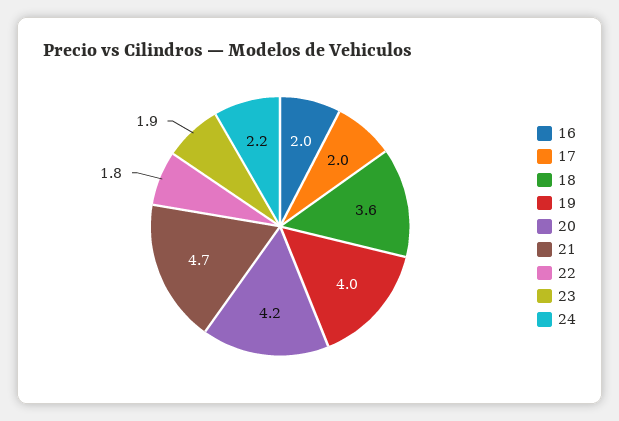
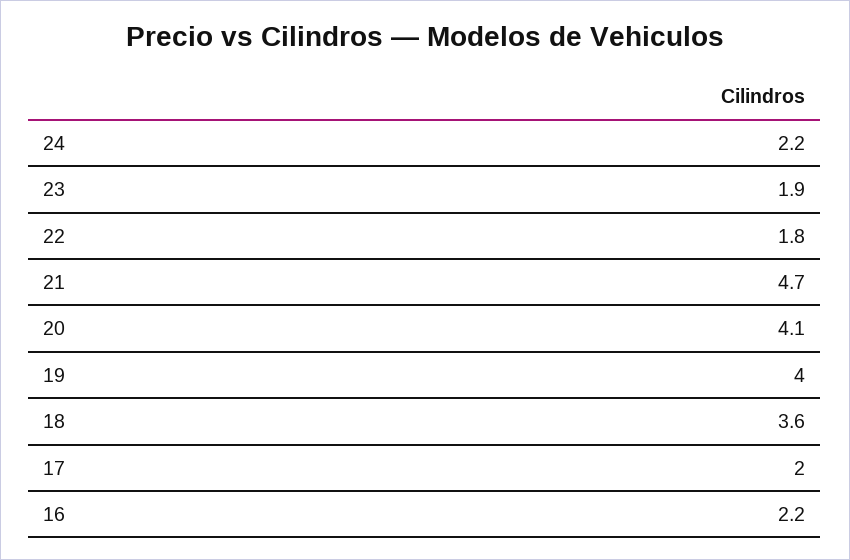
  {
-   "16": 2,
+   "16": 2.2,
    "17": 2,
    "18": 3.6,
    "19": 4,
-   "20": 4.2,
+   "20": 4.1,
    "21": 4.7,
    "22": 1.8,
    "23": 1.9,
    "24": 2.2
  }

